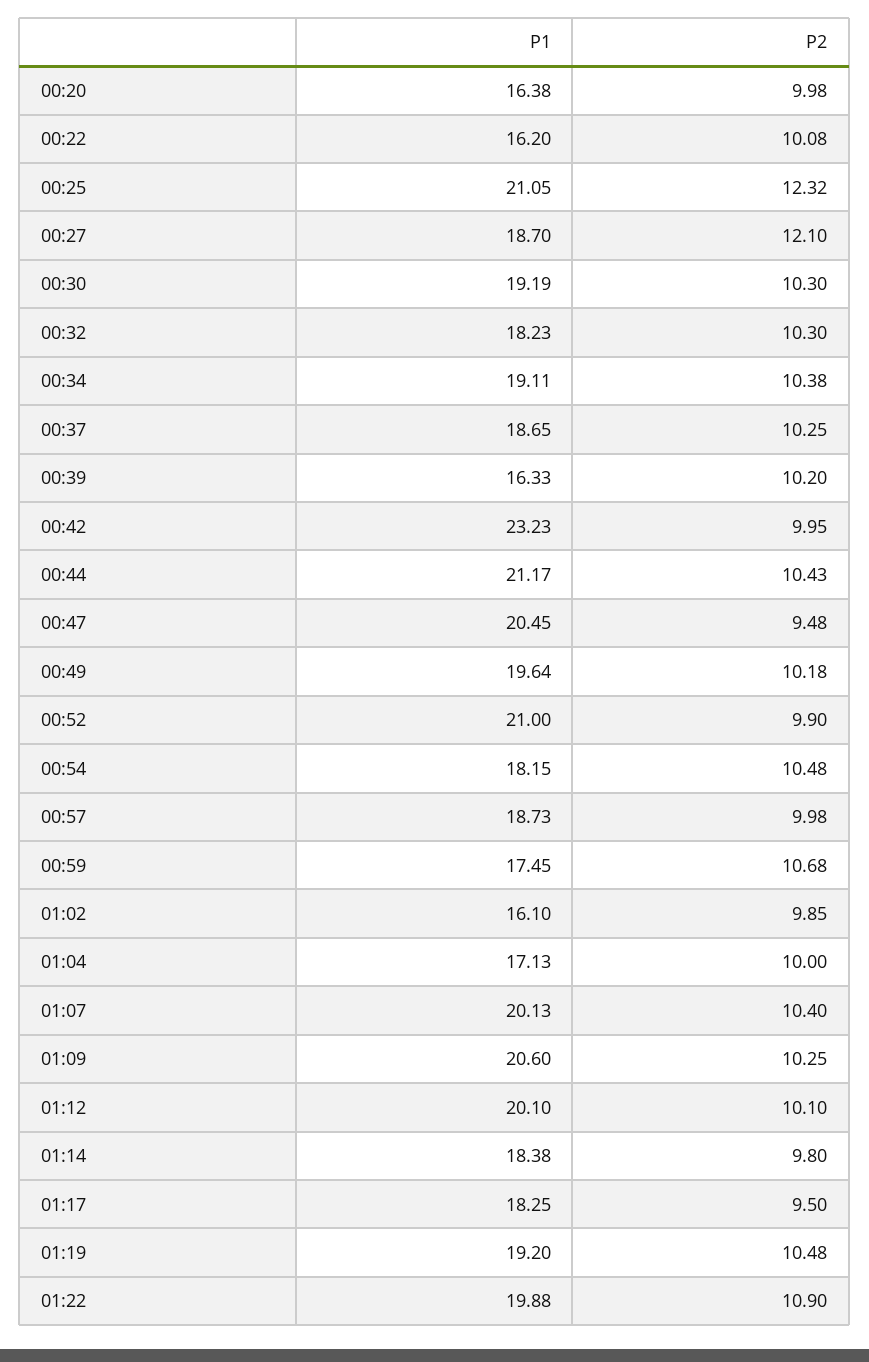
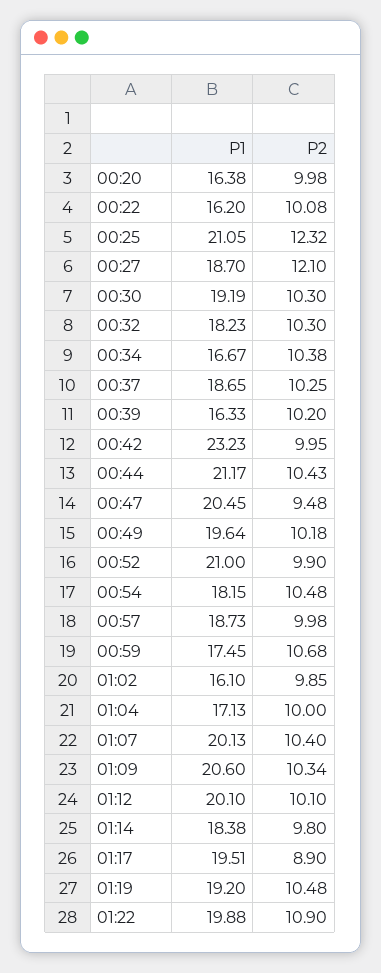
  {
    "P1": {
      "00:20": 16.38,
      "00:22": 16.2,
      "00:25": 21.05,
      "00:27": 18.7,
      "00:30": 19.19,
      "00:32": 18.23,
-     "00:34": 19.11,
+     "00:34": 16.67,
      "00:37": 18.65,
      "00:39": 16.33,
      "00:42": 23.23,
      "00:44": 21.17,
      "00:47": 20.45,
      "00:49": 19.64,
      "00:52": 21,
      "00:54": 18.15,
      "00:57": 18.73,
      "00:59": 17.45,
      "01:02": 16.1,
      "01:04": 17.13,
      "01:07": 20.13,
      "01:09": 20.6,
      "01:12": 20.1,
      "01:14": 18.38,
-     "01:17": 18.25,
+     "01:17": 19.51,
      "01:19": 19.2,
      "01:22": 19.88
    },
    "P2": {
      "00:20": 9.98,
      "00:22": 10.08,
      "00:25": 12.32,
      "00:27": 12.1,
      "00:30": 10.3,
      "00:32": 10.3,
      "00:34": 10.38,
      "00:37": 10.25,
      "00:39": 10.2,
      "00:42": 9.95,
      "00:44": 10.43,
      "00:47": 9.48,
      "00:49": 10.18,
      "00:52": 9.9,
      "00:54": 10.48,
      "00:57": 9.98,
      "00:59": 10.68,
      "01:02": 9.85,
      "01:04": 10,
      "01:07": 10.4,
-     "01:09": 10.25,
+     "01:09": 10.34,
      "01:12": 10.1,
      "01:14": 9.8,
-     "01:17": 9.5,
+     "01:17": 8.9,
      "01:19": 10.48,
      "01:22": 10.9
    }
  }

